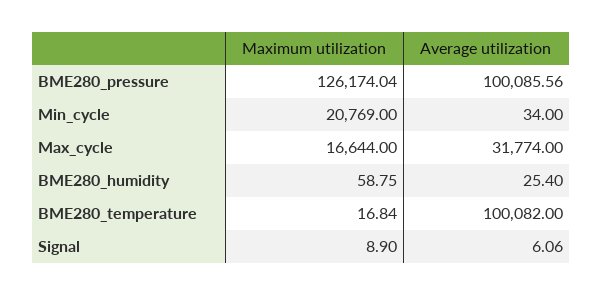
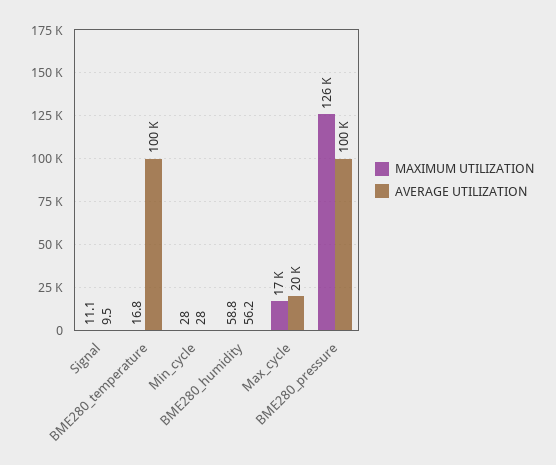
  {
    "Maximum utilization": {
      "BME280_pressure": 126174.04,
-     "Min_cycle": 20769,
+     "Min_cycle": 28,
      "Max_cycle": 16644,
      "BME280_humidity": 58.75,
      "BME280_temperature": 16.84,
-     "Signal": 8.9
+     "Signal": 11.1
    },
    "Average utilization": {
      "BME280_pressure": 100085.56,
-     "Min_cycle": 34,
+     "Min_cycle": 28,
-     "Max_cycle": 31774,
+     "Max_cycle": 20000,
-     "BME280_humidity": 25.4,
+     "BME280_humidity": 56.2,
      "BME280_temperature": 100082,
-     "Signal": 6.06
+     "Signal": 9.5
    }
  }

